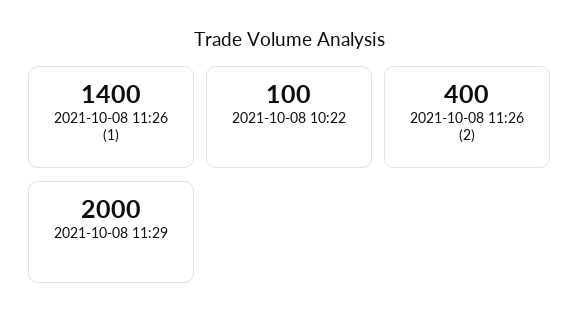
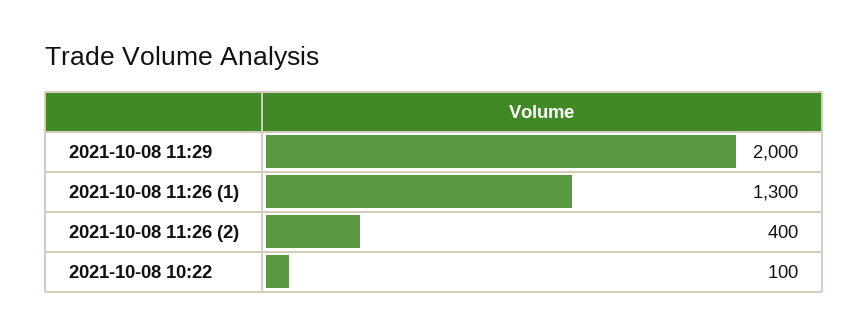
  {
-   "2021-10-08 11:26 (1)": 1400,
+   "2021-10-08 11:26 (1)": 1300,
    "2021-10-08 10:22": 100,
    "2021-10-08 11:26 (2)": 400,
    "2021-10-08 11:29": 2000
  }

